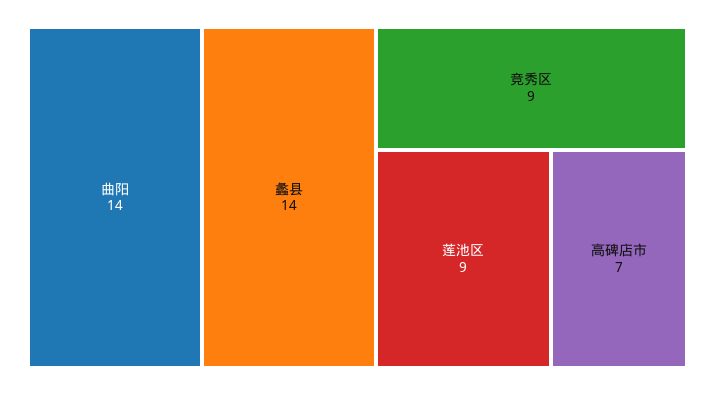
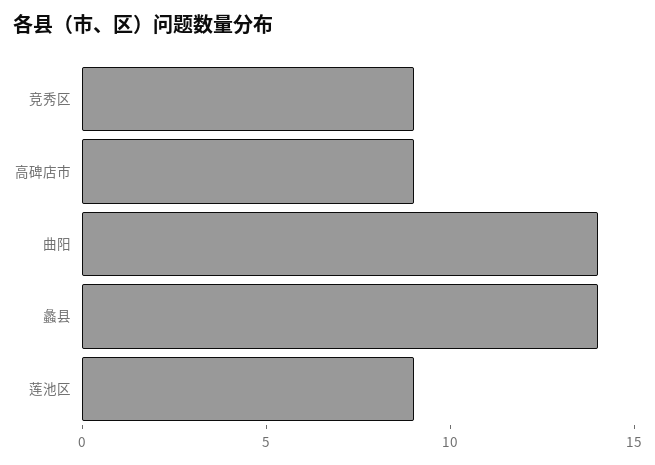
  {
    "曲阳": 14,
    "蠡县": 14,
    "竞秀区": 9,
    "莲池区": 9,
-   "高碑店市": 7
+   "高碑店市": 9
  }

